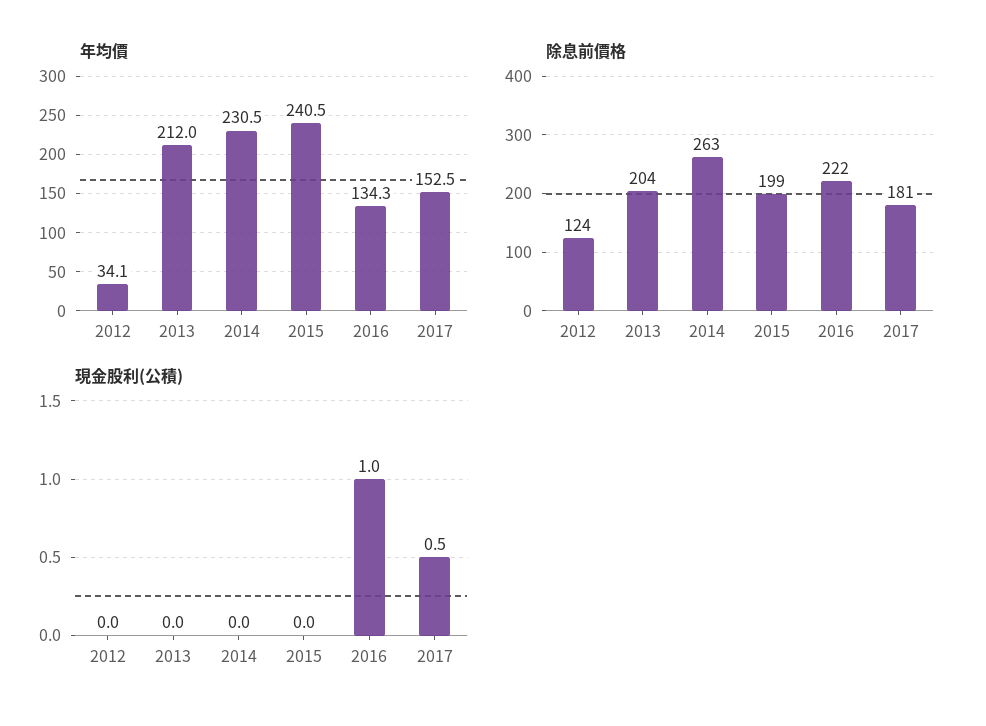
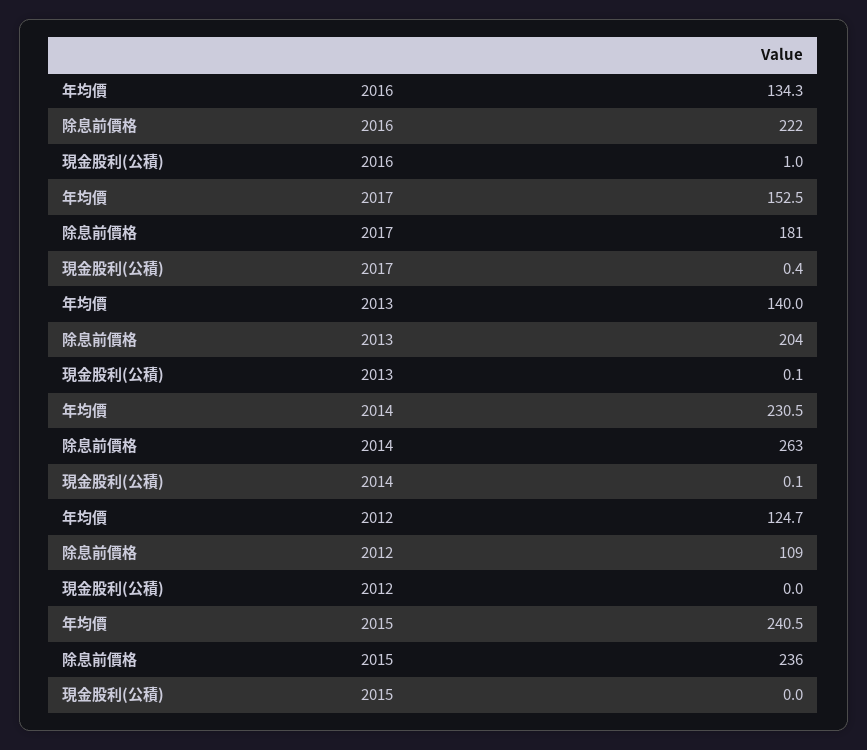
  {
    "年均價": {
-     "2012": 34.1,
+     "2012": 124.7,
-     "2013": 212,
+     "2013": 140,
      "2014": 230.5,
      "2015": 240.5,
      "2016": 134.3,
      "2017": 152.5
    },
    "除息前價格": {
-     "2012": 124,
+     "2012": 109,
      "2013": 204,
      "2014": 263,
-     "2015": 199,
+     "2015": 236,
      "2016": 222,
      "2017": 181
    },
    "現金股利(公積)": {
      "2012": 0,
-     "2013": 0,
+     "2013": 0.1,
-     "2014": 0,
+     "2014": 0.1,
      "2015": 0,
      "2016": 1,
-     "2017": 0.5
+     "2017": 0.4
    }
  }

